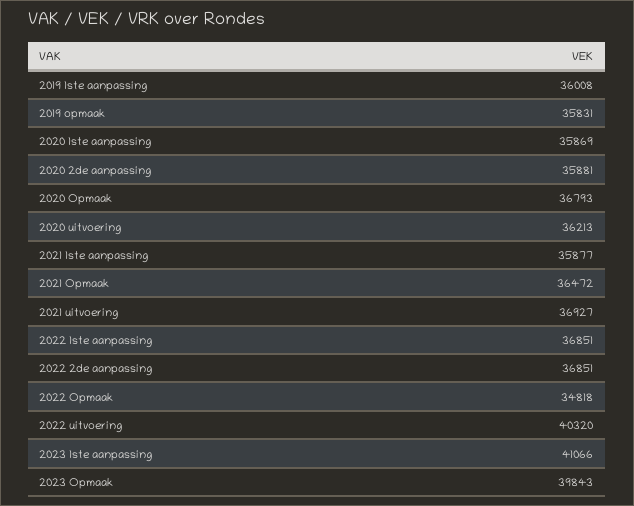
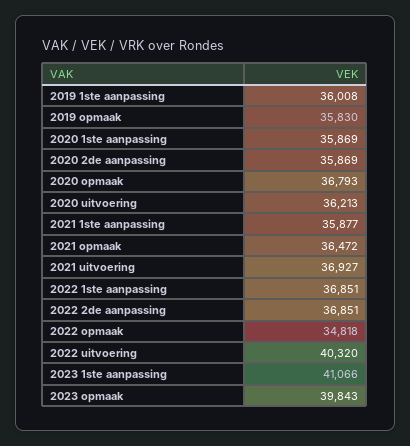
  {
    "2019 1ste aanpassing": 36008,
-   "2019 opmaak": 35831,
+   "2019 opmaak": 35830,
    "2020 1ste aanpassing": 35869,
-   "2020 2de aanpassing": 35881,
+   "2020 2de aanpassing": 35869,
    "2020 Opmaak": 36793,
    "2020 uitvoering": 36213,
    "2021 1ste aanpassing": 35877,
    "2021 Opmaak": 36472,
    "2021 uitvoering": 36927,
    "2022 1ste aanpassing": 36851,
    "2022 2de aanpassing": 36851,
    "2022 Opmaak": 34818,
    "2022 uitvoering": 40320,
    "2023 1ste aanpassing": 41066,
    "2023 Opmaak": 39843
  }

